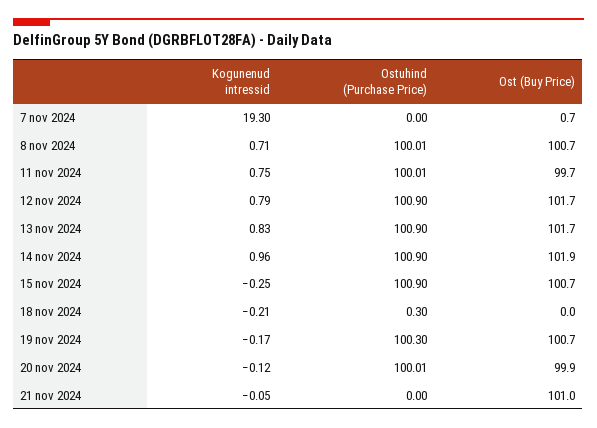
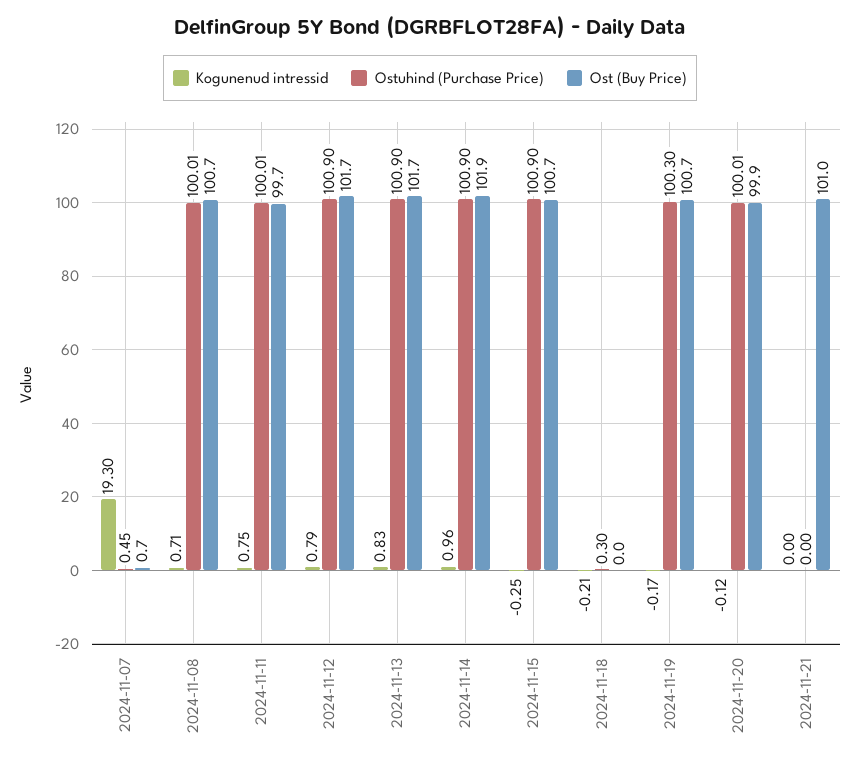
  {
    "Kogunenud intressid": {
      "7 nov 2024": 19.3,
      "8 nov 2024": 0.71,
      "11 nov 2024": 0.75,
      "12 nov 2024": 0.79,
      "13 nov 2024": 0.83,
      "14 nov 2024": 0.96,
      "15 nov 2024": -0.25,
      "18 nov 2024": -0.21,
      "19 nov 2024": -0.17,
      "20 nov 2024": -0.12,
-     "21 nov 2024": -0.05
+     "21 nov 2024": 0
    },
    "Ostuhind (Purchase Price)": {
-     "7 nov 2024": 0,
+     "7 nov 2024": 0.45,
      "8 nov 2024": 100.01,
      "11 nov 2024": 100.01,
      "12 nov 2024": 100.9,
      "13 nov 2024": 100.9,
      "14 nov 2024": 100.9,
      "15 nov 2024": 100.9,
      "18 nov 2024": 0.3,
      "19 nov 2024": 100.3,
      "20 nov 2024": 100.01,
      "21 nov 2024": 0
    },
    "Ost (Buy Price)": {
      "7 nov 2024": 0.7,
      "8 nov 2024": 100.7,
      "11 nov 2024": 99.7,
      "12 nov 2024": 101.7,
      "13 nov 2024": 101.7,
      "14 nov 2024": 101.9,
      "15 nov 2024": 100.7,
      "18 nov 2024": 0,
      "19 nov 2024": 100.7,
      "20 nov 2024": 99.9,
      "21 nov 2024": 101
    }
  }

